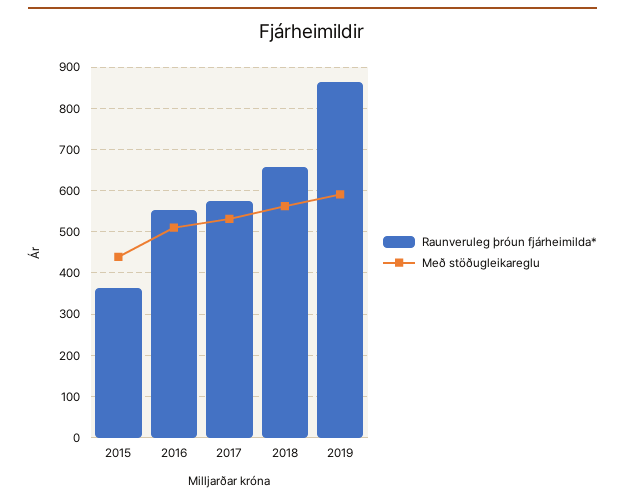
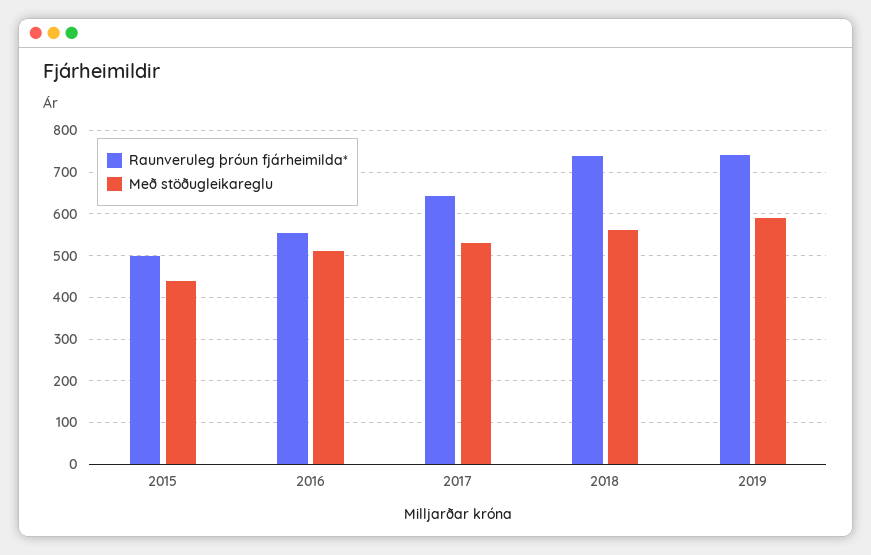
  {
    "Raunveruleg þróun fjárheimilda*": {
-     "2015": 360,
+     "2015": 500,
      "2016": 560,
-     "2017": 580,
+     "2017": 640,
-     "2018": 660,
+     "2018": 740,
-     "2019": 860
+     "2019": 740
    },
    "Með stöðugleikareglu": {
      "2015": 440,
      "2016": 520,
      "2017": 540,
      "2018": 560,
      "2019": 600
    }
  }

